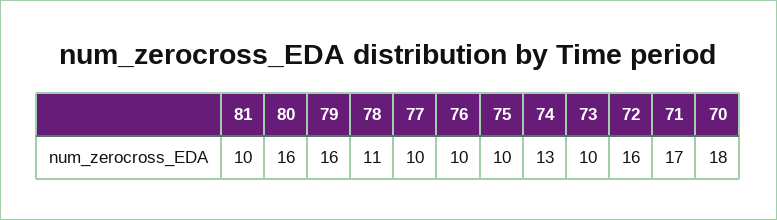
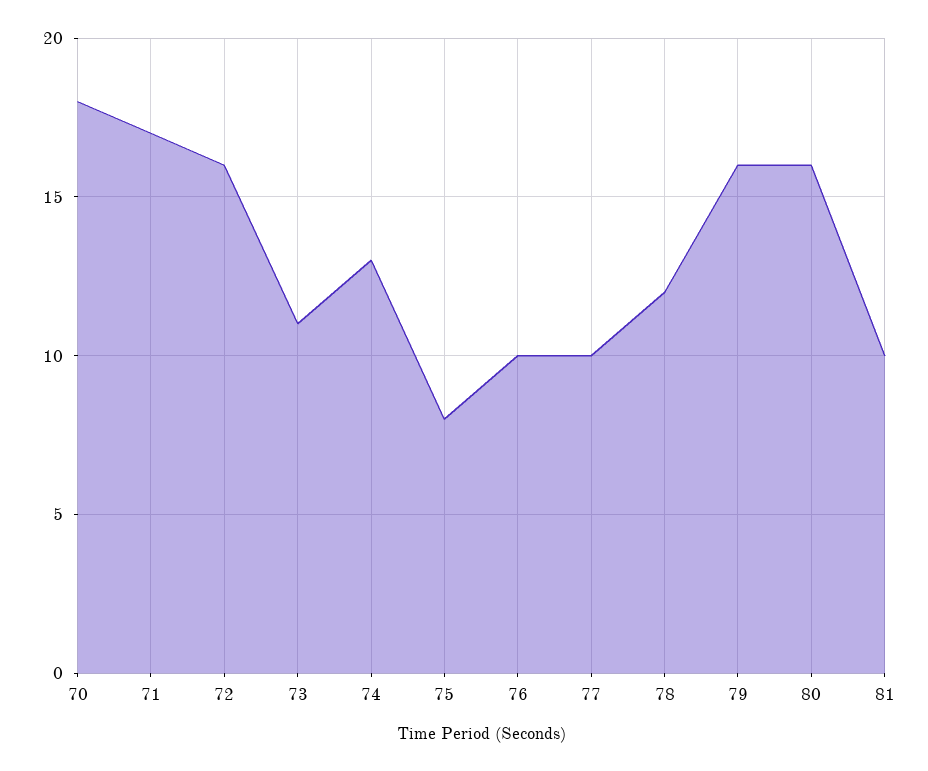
  {
    "81": 10,
    "80": 16,
    "79": 16,
-   "78": 11,
+   "78": 12,
    "77": 10,
    "76": 10,
-   "75": 10,
+   "75": 8,
    "74": 13,
-   "73": 10,
+   "73": 11,
    "72": 16,
    "71": 17,
    "70": 18
  }

